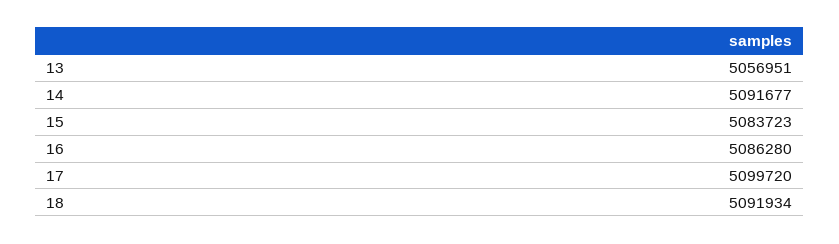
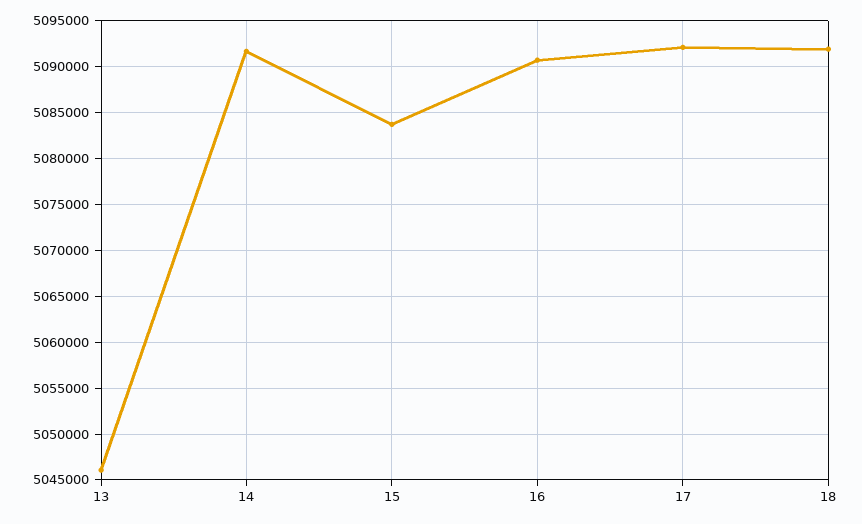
  {
-   "13": 5056951,
+   "13": 5046000,
    "14": 5091677,
    "15": 5083723,
-   "16": 5086280,
+   "16": 5091000,
-   "17": 5099720,
+   "17": 5092000,
    "18": 5091934
  }

